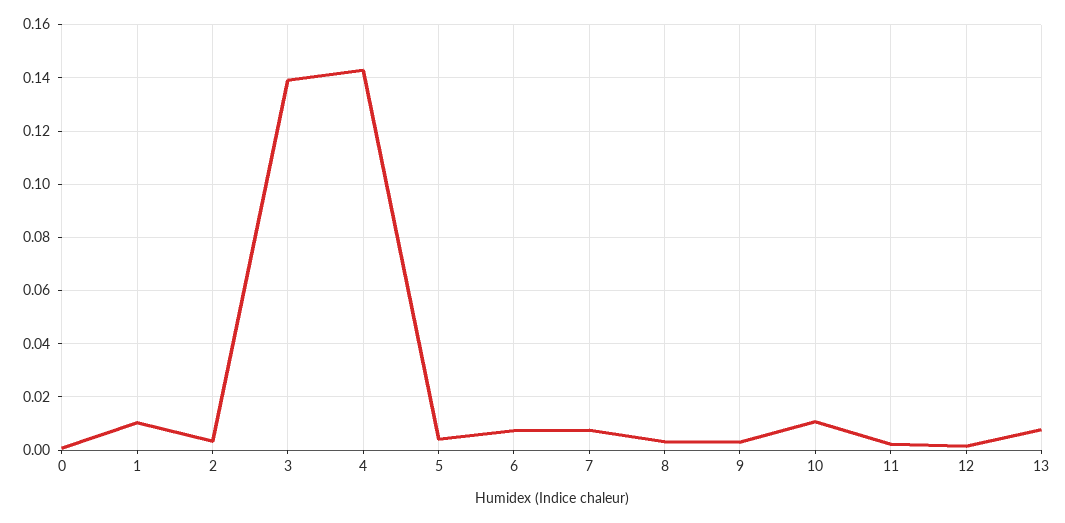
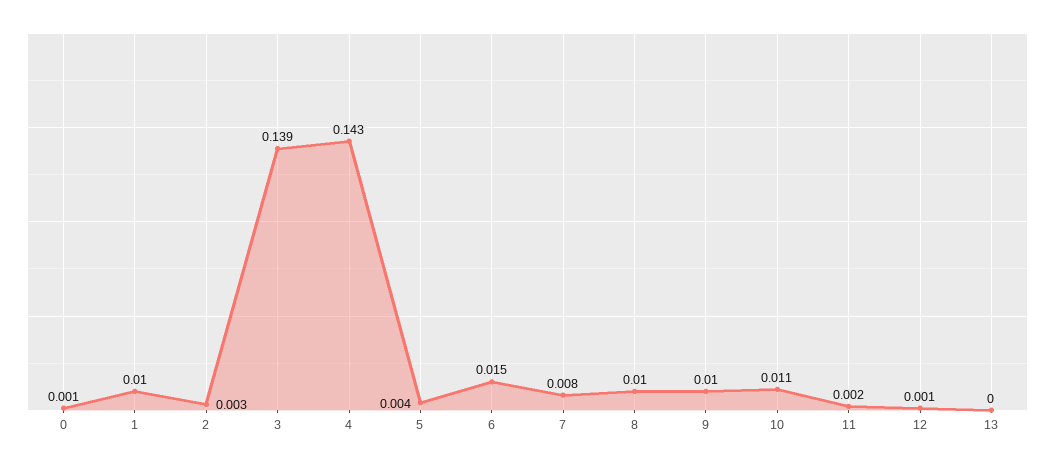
  {
    "0": 0.001,
    "1": 0.01,
    "2": 0.003,
    "3": 0.139,
    "4": 0.143,
    "5": 0.004,
-   "6": 0.0075,
+   "6": 0.015,
    "7": 0.008,
-   "8": 0.0025,
+   "8": 0.01,
-   "9": 0.0025,
+   "9": 0.01,
    "10": 0.011,
    "11": 0.002,
    "12": 0.001,
-   "13": 0.0075
+   "13": 0
  }

